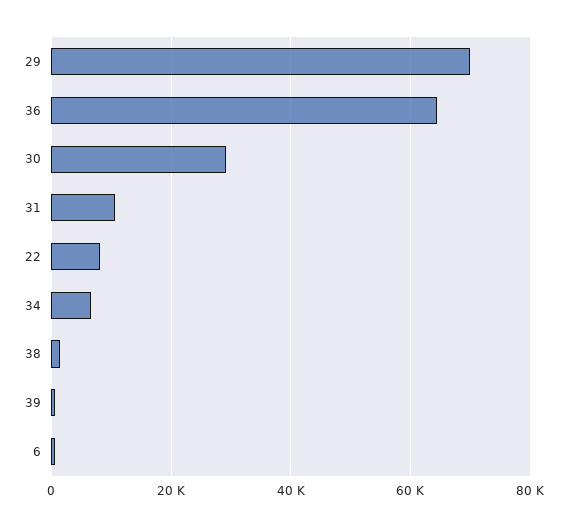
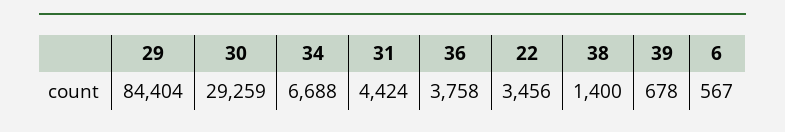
  {
-   "29": 70000,
+   "29": 84404,
-   "36": 64000,
+   "36": 3758,
    "30": 29259,
-   "31": 10000,
+   "31": 4424,
-   "22": 8000,
+   "22": 3456,
    "34": 6688,
    "38": 1400,
    "39": 678,
    "6": 567
  }

